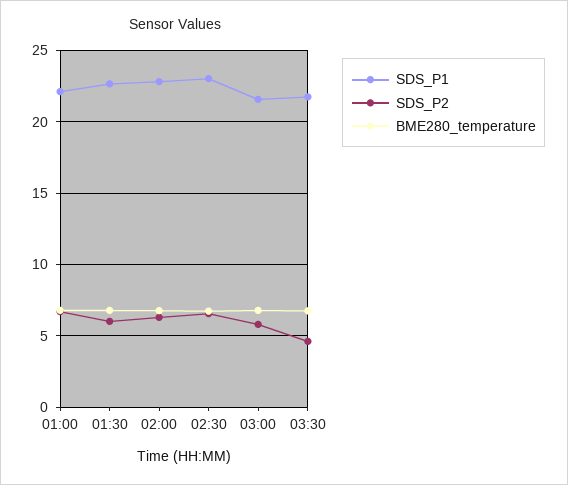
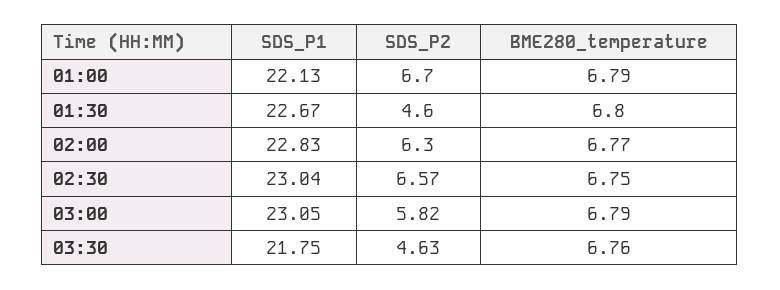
  {
    "SDS_P1": {
      "01:00": 22.13,
      "01:30": 22.67,
      "02:00": 22.83,
      "02:30": 23.04,
-     "03:00": 21.5,
+     "03:00": 23.05,
      "03:30": 21.75
    },
    "SDS_P2": {
      "01:00": 6.7,
-     "01:30": 6,
+     "01:30": 4.6,
      "02:00": 6.3,
      "02:30": 6.57,
      "03:00": 5.82,
      "03:30": 4.63
    },
    "BME280_temperature": {
      "01:00": 6.79,
      "01:30": 6.8,
      "02:00": 6.77,
      "02:30": 6.75,
      "03:00": 6.79,
      "03:30": 6.76
    }
  }

